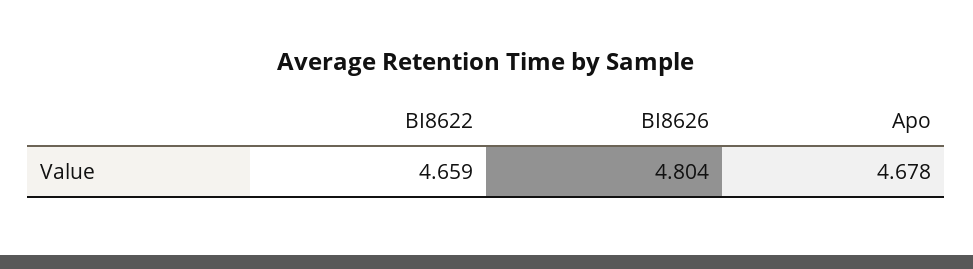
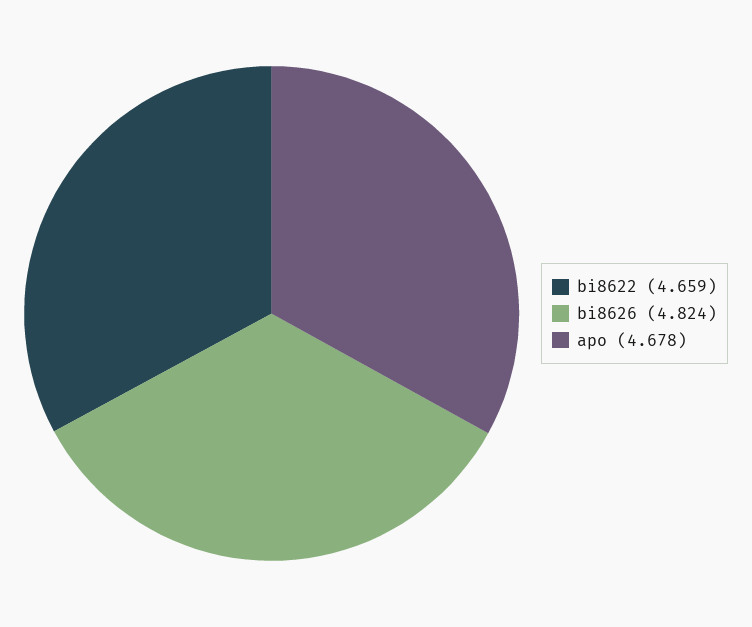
  {
    "BI8622": 4.659,
-   "BI8626": 4.804,
+   "BI8626": 4.824,
    "Apo": 4.678
  }

